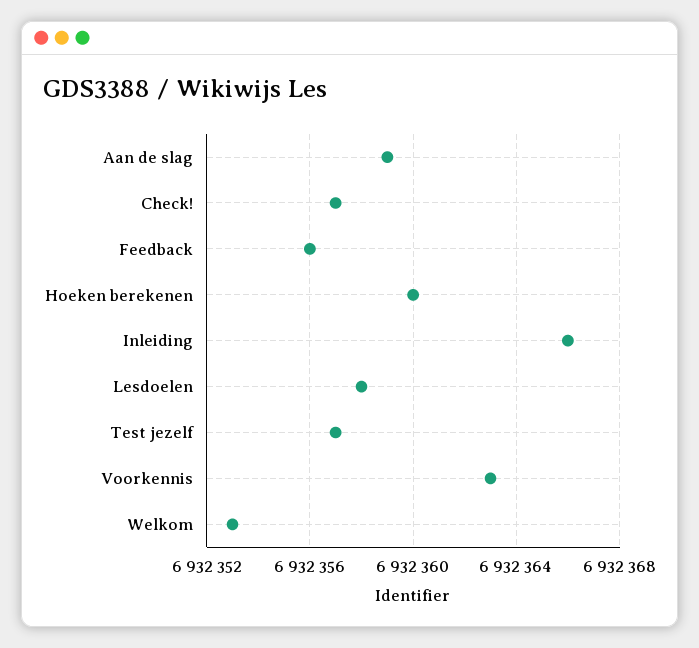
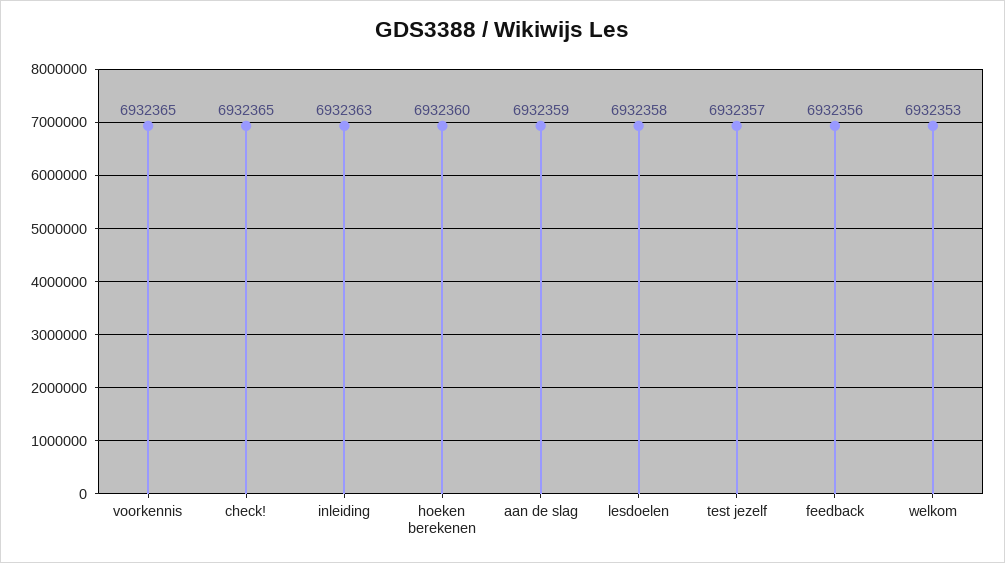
  {
    "Aan de slag": 6932359,
-   "Check!": 6932357,
+   "Check!": 6932365,
    "Feedback": 6932356,
    "Hoeken berekenen": 6932360,
-   "Inleiding": 6932366,
+   "Inleiding": 6932363,
    "Lesdoelen": 6932358,
    "Test jezelf": 6932357,
-   "Voorkennis": 6932363,
+   "Voorkennis": 6932365,
    "Welkom": 6932353
  }

